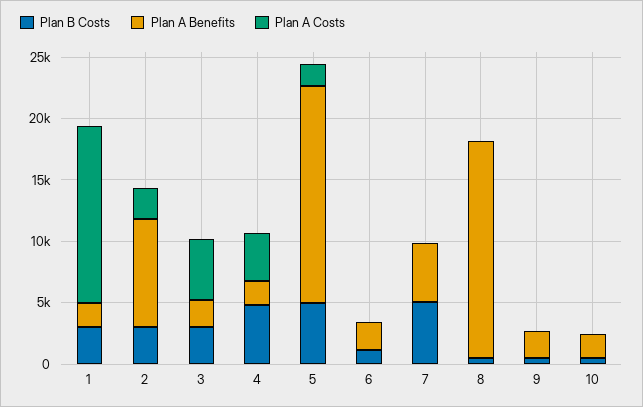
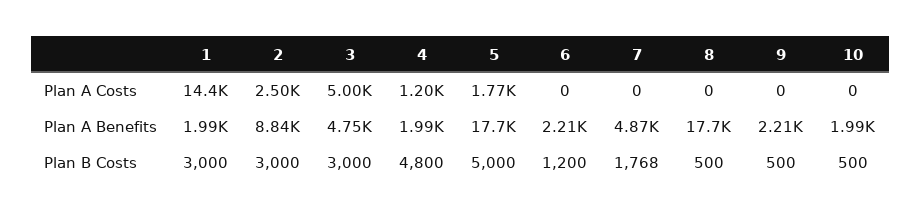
  {
    "Plan B Costs": {
      "1": 3000,
      "2": 3000,
      "3": 3000,
      "4": 4800,
      "5": 5000,
      "6": 1200,
-     "7": 5000,
+     "7": 1768,
      "8": 500,
      "9": 500,
      "10": 500
    },
    "Plan A Benefits": {
      "1": 1990,
      "2": 8840,
-     "3": 2000,
+     "3": 4750,
      "4": 1990,
      "5": 17700,
      "6": 2210,
      "7": 4870,
      "8": 17700,
      "9": 2210,
      "10": 1990
    },
    "Plan A Costs": {
      "1": 14400,
      "2": 2500,
      "3": 5000,
-     "4": 4000,
+     "4": 1200,
      "5": 1770,
      "6": 0,
      "7": 0,
      "8": 0,
      "9": 0,
      "10": 0
    }
  }

